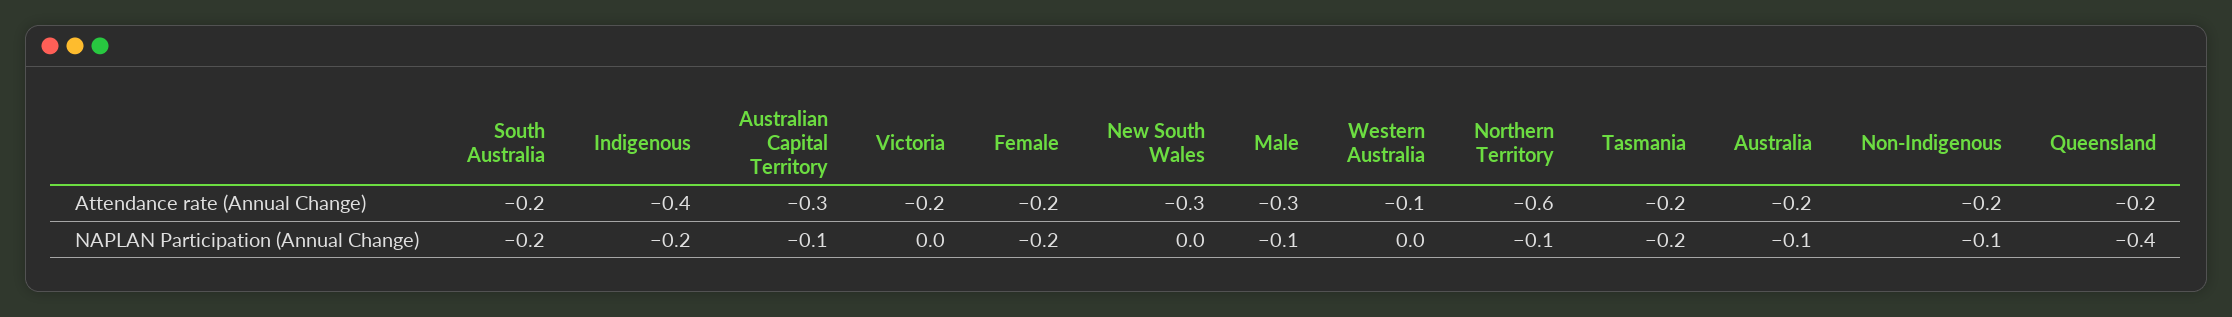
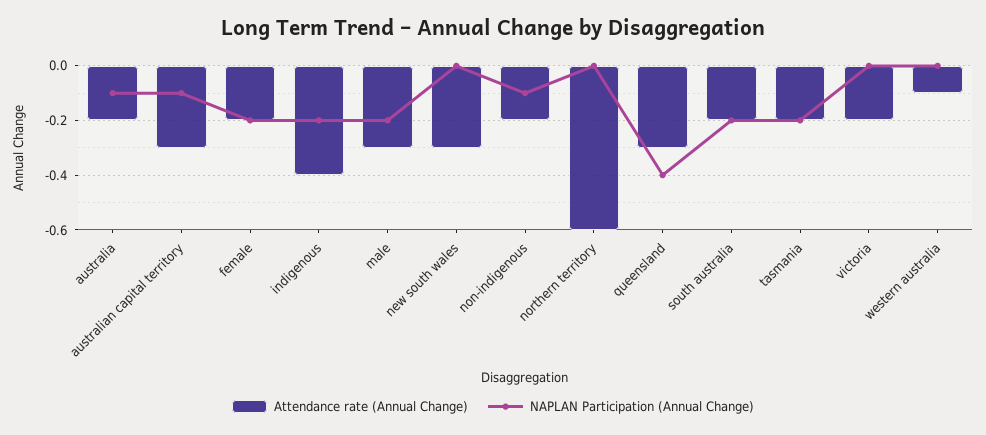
  {
    "Attendance rate (Annual Change)": {
      "South Australia": -0.2,
      "Indigenous": -0.4,
      "Australian Capital Territory": -0.3,
      "Victoria": -0.2,
      "Female": -0.2,
      "New South Wales": -0.3,
      "Male": -0.3,
      "Western Australia": -0.1,
      "Northern Territory": -0.6,
      "Tasmania": -0.2,
      "Australia": -0.2,
      "Non-Indigenous": -0.2,
-     "Queensland": -0.2
+     "Queensland": -0.3
    },
    "NAPLAN Participation (Annual Change)": {
      "South Australia": -0.2,
      "Indigenous": -0.2,
      "Australian Capital Territory": -0.1,
      "Victoria": 0,
      "Female": -0.2,
      "New South Wales": 0,
-     "Male": -0.1,
+     "Male": -0.2,
      "Western Australia": 0,
-     "Northern Territory": -0.1,
+     "Northern Territory": 0,
      "Tasmania": -0.2,
      "Australia": -0.1,
      "Non-Indigenous": -0.1,
      "Queensland": -0.4
    }
  }

